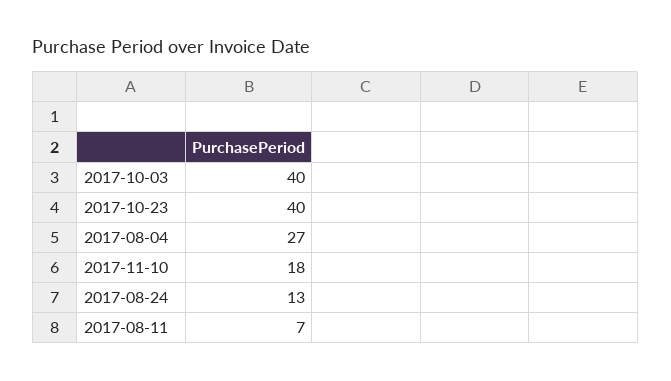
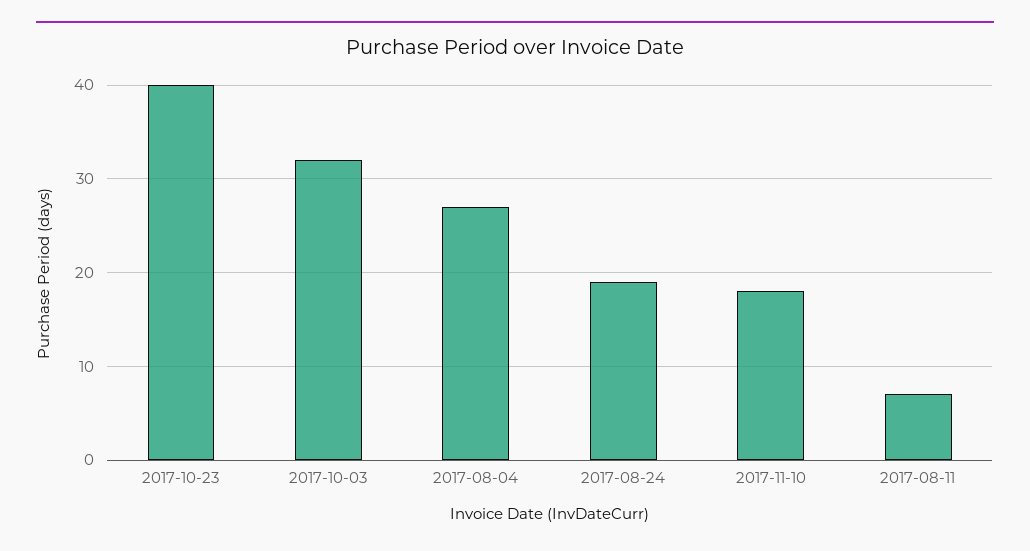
  {
-   "2017-10-03": 40,
+   "2017-10-03": 32,
    "2017-10-23": 40,
    "2017-08-04": 27,
    "2017-11-10": 18,
-   "2017-08-24": 13,
+   "2017-08-24": 19,
    "2017-08-11": 7
  }

